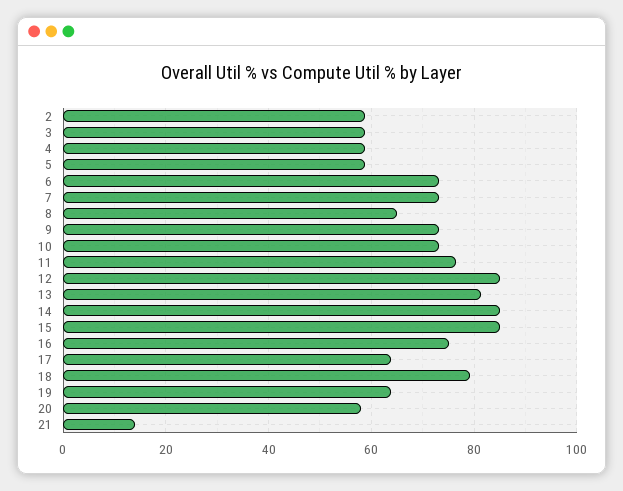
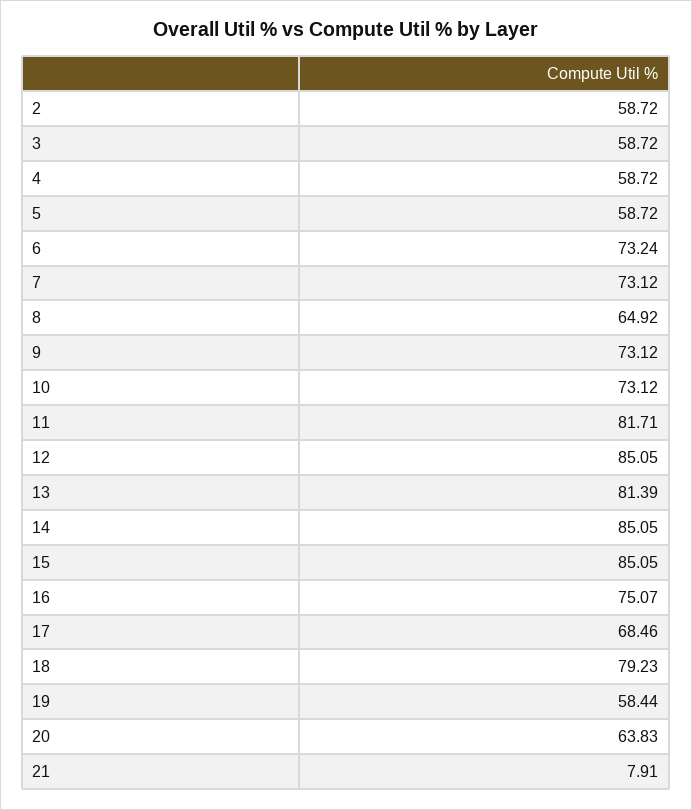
  {
    "2": 58.72,
    "3": 58.72,
    "4": 58.72,
    "5": 58.72,
    "6": 73.24,
    "7": 73.12,
    "8": 64.92,
    "9": 73.12,
    "10": 73.12,
-   "11": 76,
+   "11": 81.71,
    "12": 85.05,
    "13": 81.39,
    "14": 85.05,
    "15": 85.05,
    "16": 75.07,
-   "17": 64,
+   "17": 68.46,
    "18": 79.23,
-   "19": 64,
+   "19": 58.44,
-   "20": 58,
+   "20": 63.83,
-   "21": 14
+   "21": 7.91
  }

